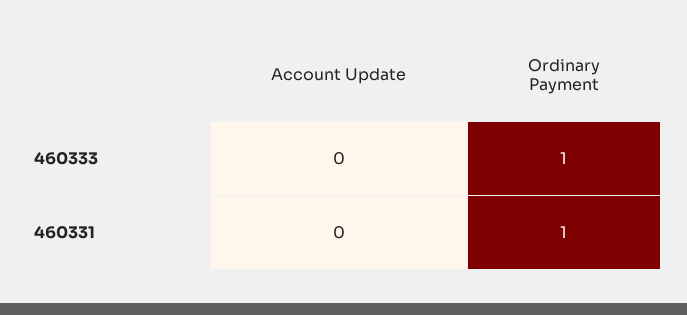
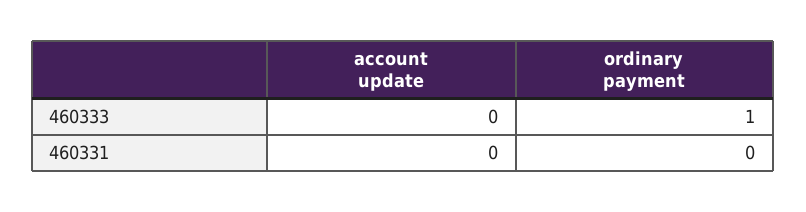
  {
    "Account Update": {
      "460333": 0,
      "460331": 0
    },
    "Ordinary Payment": {
      "460333": 1,
-     "460331": 1
+     "460331": 0
    }
  }

